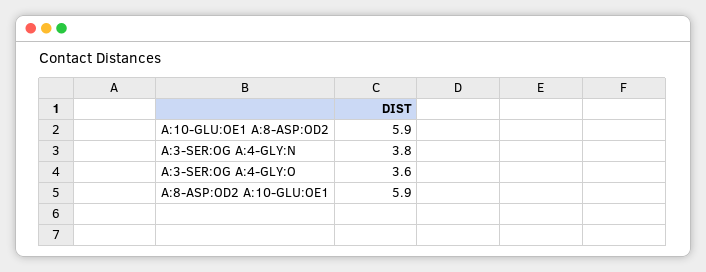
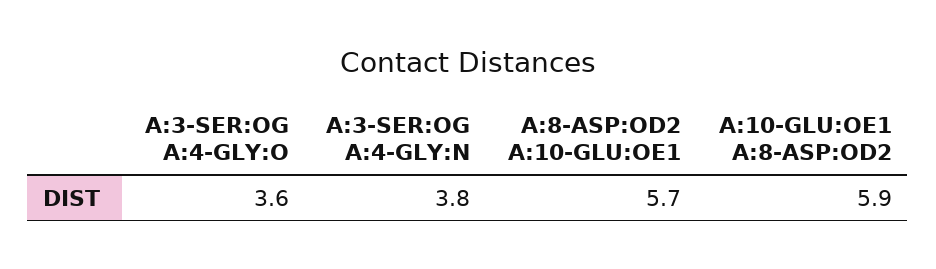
  {
    "A:10-GLU:OE1 A:8-ASP:OD2": 5.9,
    "A:3-SER:OG A:4-GLY:N": 3.8,
    "A:3-SER:OG A:4-GLY:O": 3.6,
-   "A:8-ASP:OD2 A:10-GLU:OE1": 5.9
+   "A:8-ASP:OD2 A:10-GLU:OE1": 5.7
  }

